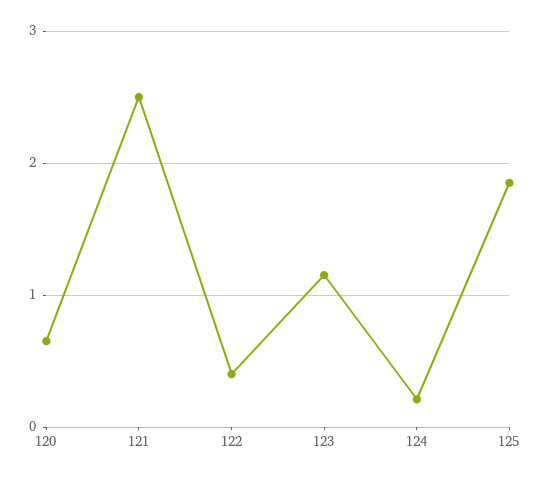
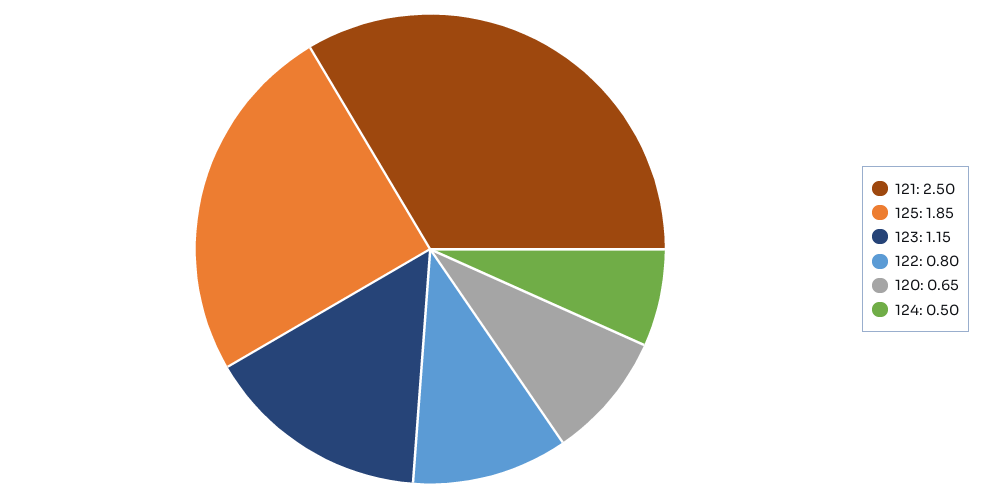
  {
    "120": 0.65,
    "121": 2.5,
-   "122": 0.4,
+   "122": 0.8,
    "123": 1.15,
-   "124": 0.2,
+   "124": 0.5,
    "125": 1.85
  }

